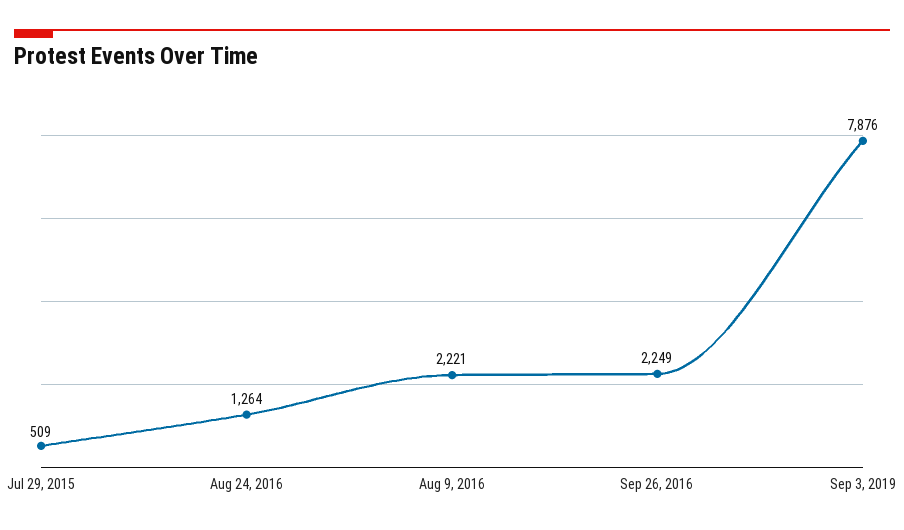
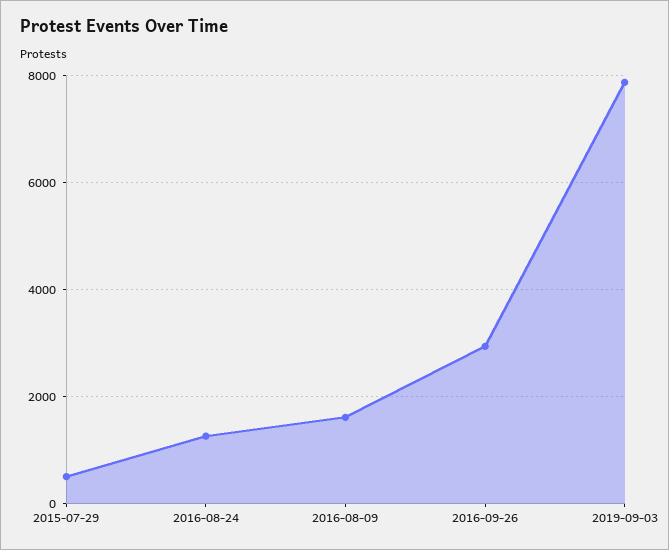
  {
    "Jul 29, 2015": 509,
    "Aug 24, 2016": 1264,
-   "Aug 9, 2016": 2221,
+   "Aug 9, 2016": 1600,
-   "Sep 26, 2016": 2249,
+   "Sep 26, 2016": 3000,
    "Sep 3, 2019": 7876
  }

